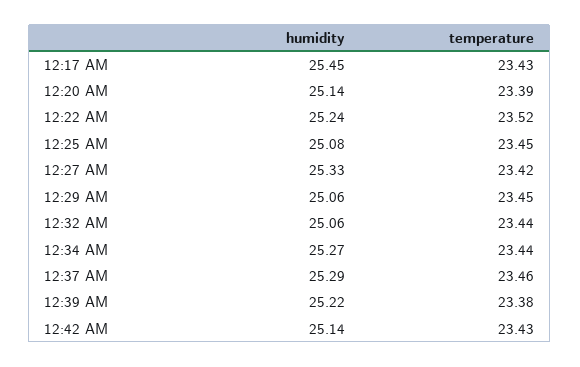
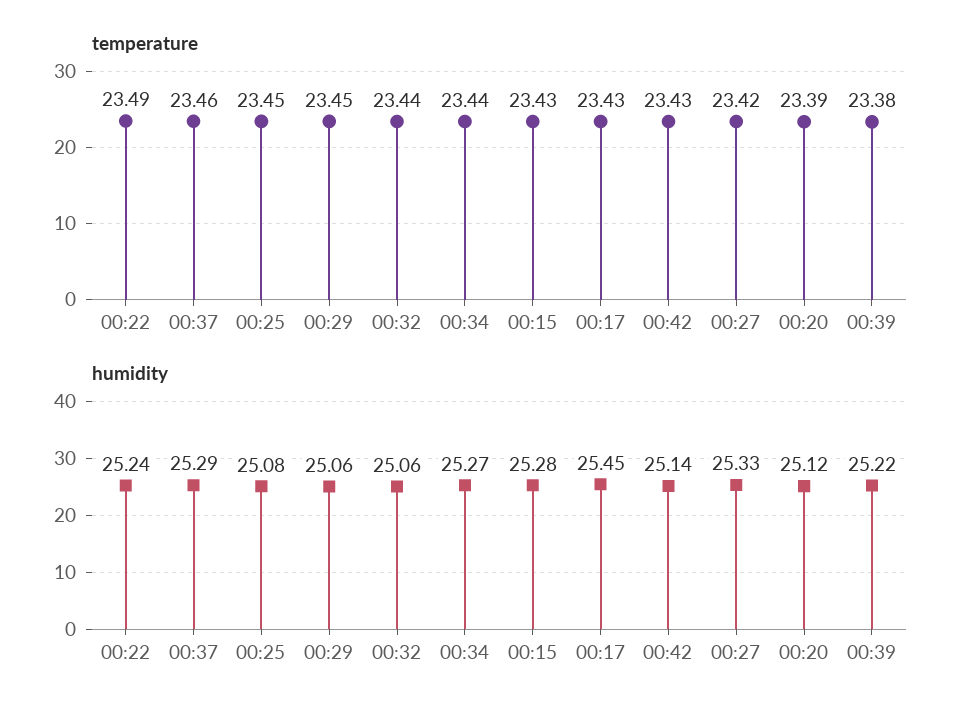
  {
    "humidity": {
      "12:17 AM": 25.45,
-     "12:20 AM": 25.14,
+     "12:20 AM": 25.12,
      "12:22 AM": 25.24,
      "12:25 AM": 25.08,
      "12:27 AM": 25.33,
      "12:29 AM": 25.06,
      "12:32 AM": 25.06,
      "12:34 AM": 25.27,
      "12:37 AM": 25.29,
      "12:39 AM": 25.22,
-     "12:42 AM": 25.14
+     "12:42 AM": 25.14,
+     "00:15": 25.28
    },
    "temperature": {
      "12:17 AM": 23.43,
      "12:20 AM": 23.39,
-     "12:22 AM": 23.52,
+     "12:22 AM": 23.49,
      "12:25 AM": 23.45,
      "12:27 AM": 23.42,
      "12:29 AM": 23.45,
      "12:32 AM": 23.44,
      "12:34 AM": 23.44,
      "12:37 AM": 23.46,
      "12:39 AM": 23.38,
-     "12:42 AM": 23.43
+     "12:42 AM": 23.43,
+     "00:15": 23.43
    }
  }

